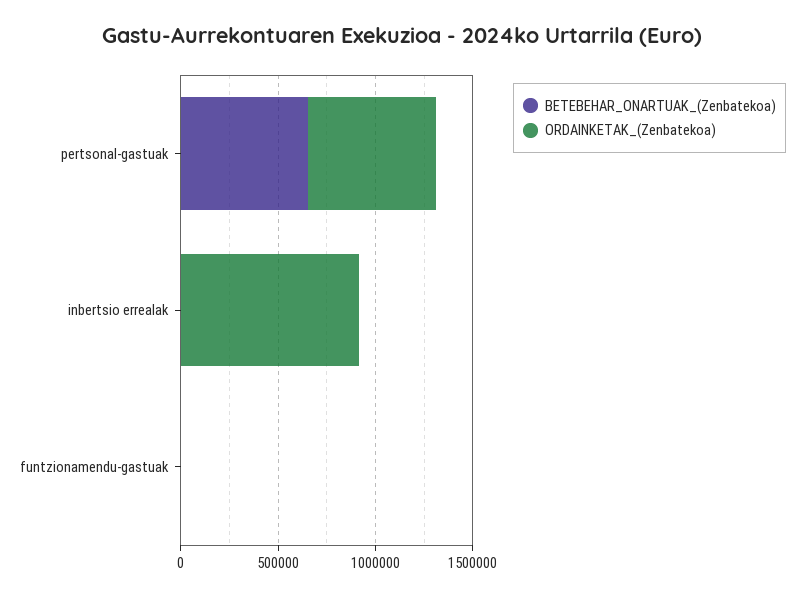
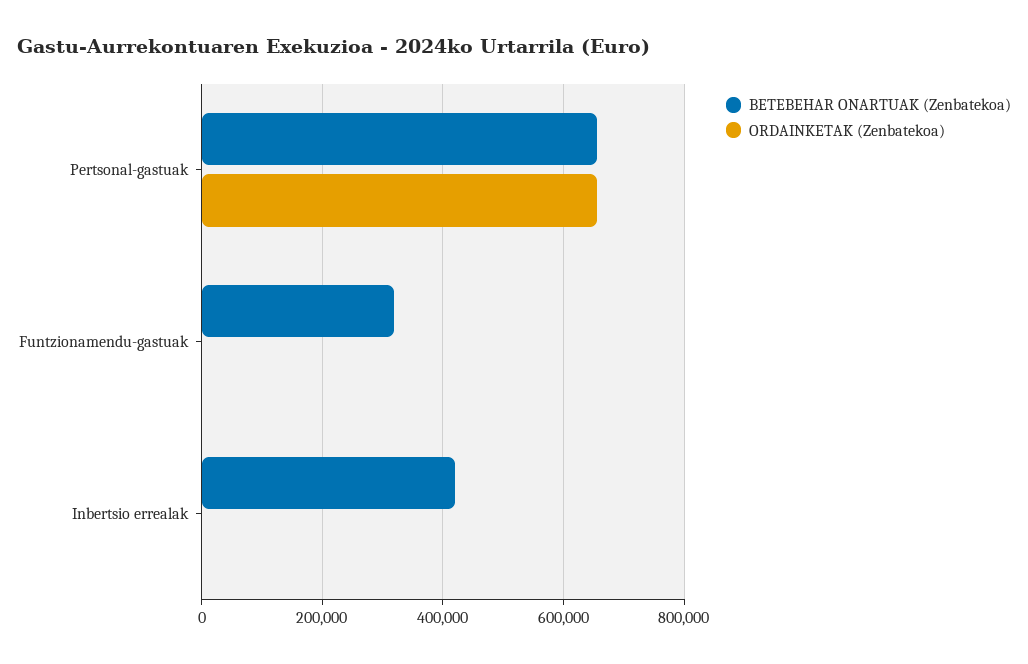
  {
    "BETEBEHAR_ONARTUAK_(Zenbatekoa)": {
      "pertsonal-gastuak": 660000,
-     "inbertsio errealak": 0,
+     "inbertsio errealak": 420000,
-     "funtzionamendu-gastuak": 0
+     "funtzionamendu-gastuak": 320000
    },
    "ORDAINKETAK_(Zenbatekoa)": {
      "pertsonal-gastuak": 660000,
-     "inbertsio errealak": 900000,
+     "inbertsio errealak": 0,
      "funtzionamendu-gastuak": 0
    }
  }

